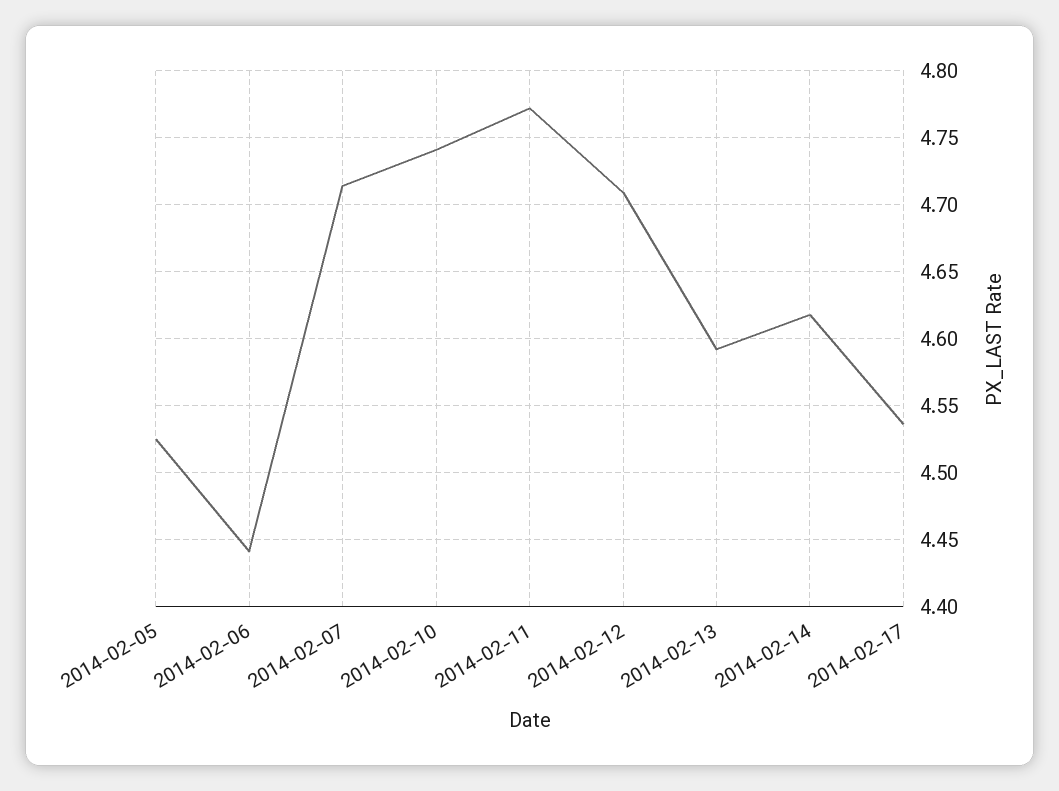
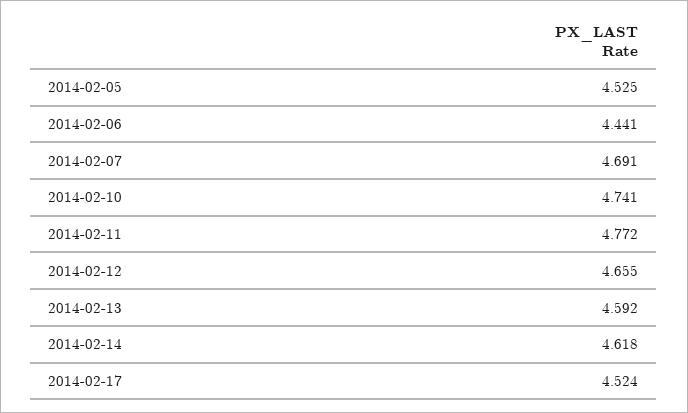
  {
    "2014-02-05": 4.525,
    "2014-02-06": 4.441,
-   "2014-02-07": 4.715,
+   "2014-02-07": 4.691,
    "2014-02-10": 4.741,
    "2014-02-11": 4.772,
-   "2014-02-12": 4.71,
+   "2014-02-12": 4.655,
    "2014-02-13": 4.592,
    "2014-02-14": 4.618,
-   "2014-02-17": 4.535
+   "2014-02-17": 4.524
  }

